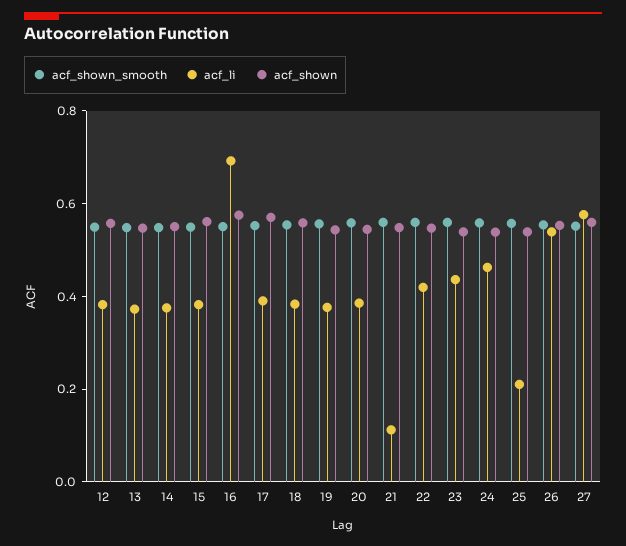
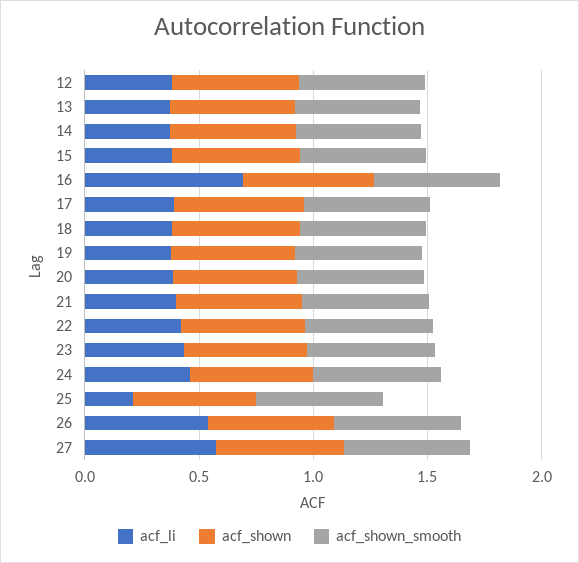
  {
    "acf_shown_smooth": {
      "12": 0.55,
      "13": 0.55,
      "14": 0.55,
      "15": 0.55,
      "16": 0.55,
      "17": 0.55,
      "18": 0.55,
      "19": 0.55,
      "20": 0.55,
      "21": 0.55,
      "22": 0.55,
      "23": 0.55,
      "24": 0.55,
      "25": 0.55,
      "26": 0.55,
      "27": 0.55
    },
    "acf_li": {
      "12": 0.4,
      "13": 0.35,
      "14": 0.4,
      "15": 0.4,
      "16": 0.7,
      "17": 0.4,
      "18": 0.4,
      "19": 0.4,
      "20": 0.4,
-     "21": 0.1,
+     "21": 0.4,
      "22": 0.4,
      "23": 0.45,
      "24": 0.45,
      "25": 0.2,
      "26": 0.55,
      "27": 0.6
    },
    "acf_shown": {
      "12": 0.55,
      "13": 0.55,
      "14": 0.55,
      "15": 0.55,
      "16": 0.6,
      "17": 0.55,
      "18": 0.55,
      "19": 0.55,
      "20": 0.55,
      "21": 0.55,
      "22": 0.55,
      "23": 0.55,
      "24": 0.55,
      "25": 0.55,
      "26": 0.55,
      "27": 0.55
    }
  }

